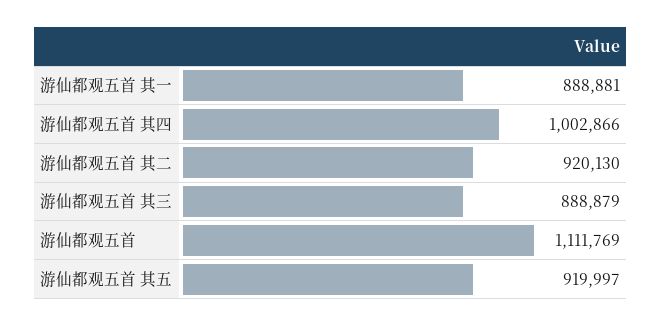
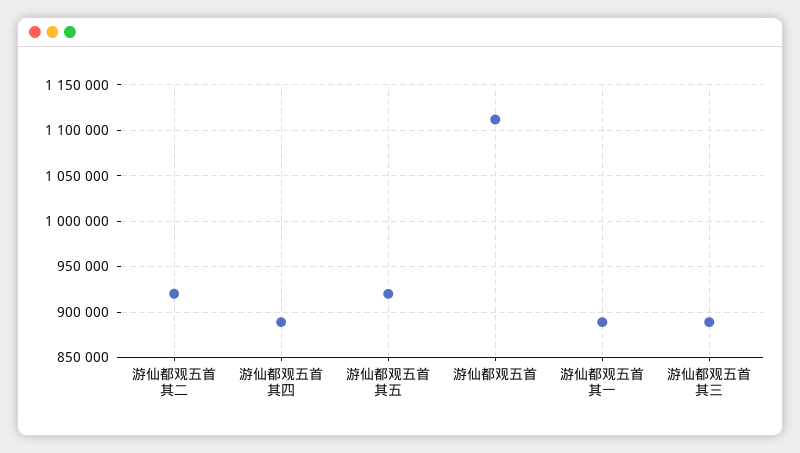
  {
    "游仙都观五首 其一": 888881,
-   "游仙都观五首 其四": 1002866,
+   "游仙都观五首 其四": 890000,
    "游仙都观五首 其二": 920130,
    "游仙都观五首 其三": 888879,
    "游仙都观五首": 1111769,
    "游仙都观五首 其五": 919997
  }

